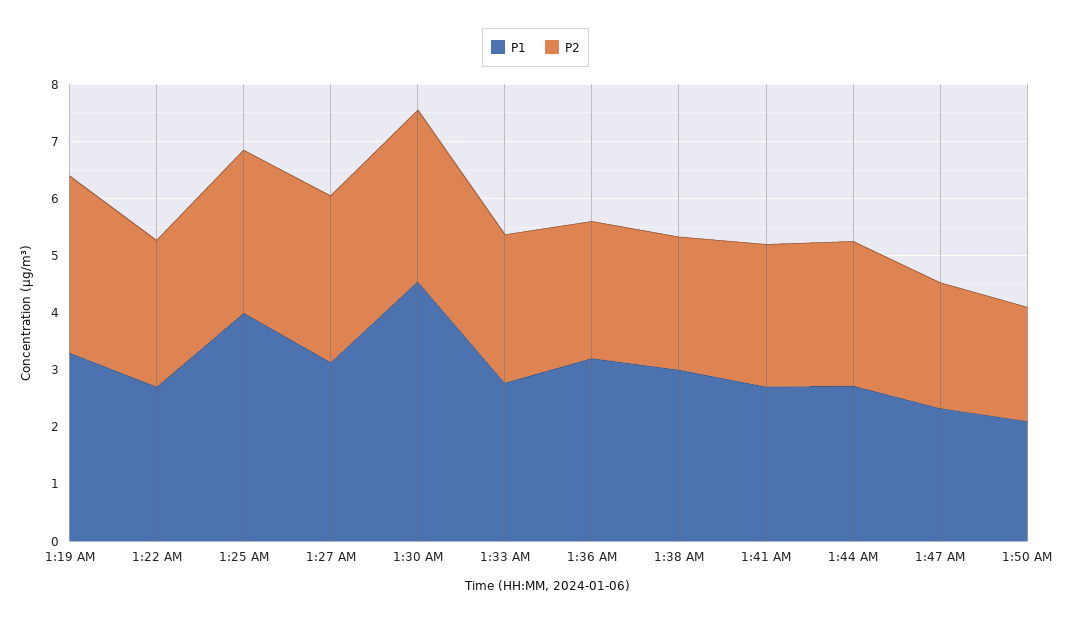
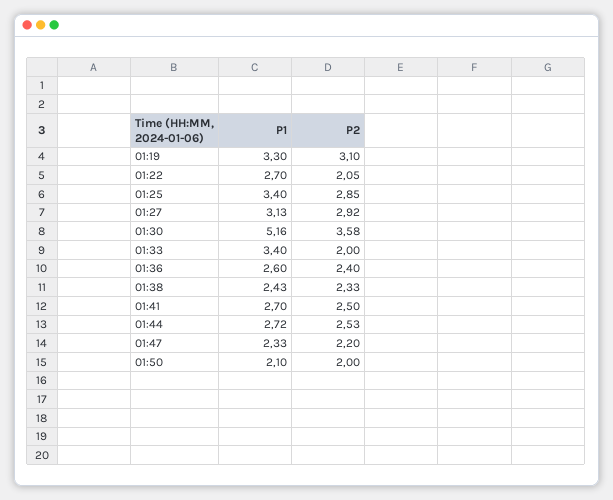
  {
    "P1": {
      "1:19 AM": 3.3,
      "1:22 AM": 2.7,
-     "1:25 AM": 4,
+     "1:25 AM": 3.4,
      "1:27 AM": 3.13,
-     "1:30 AM": 4.6,
+     "1:30 AM": 5.16,
-     "1:33 AM": 2.8,
+     "1:33 AM": 3.4,
-     "1:36 AM": 3.2,
+     "1:36 AM": 2.6,
-     "1:38 AM": 3,
+     "1:38 AM": 2.43,
      "1:41 AM": 2.7,
      "1:44 AM": 2.72,
      "1:47 AM": 2.33,
      "1:50 AM": 2.1
    },
    "P2": {
      "1:19 AM": 3.1,
-     "1:22 AM": 2.6,
+     "1:22 AM": 2.05,
      "1:25 AM": 2.85,
      "1:27 AM": 2.92,
-     "1:30 AM": 3,
+     "1:30 AM": 3.58,
-     "1:33 AM": 2.6,
+     "1:33 AM": 2,
      "1:36 AM": 2.4,
      "1:38 AM": 2.33,
      "1:41 AM": 2.5,
      "1:44 AM": 2.53,
      "1:47 AM": 2.2,
      "1:50 AM": 2
    }
  }

